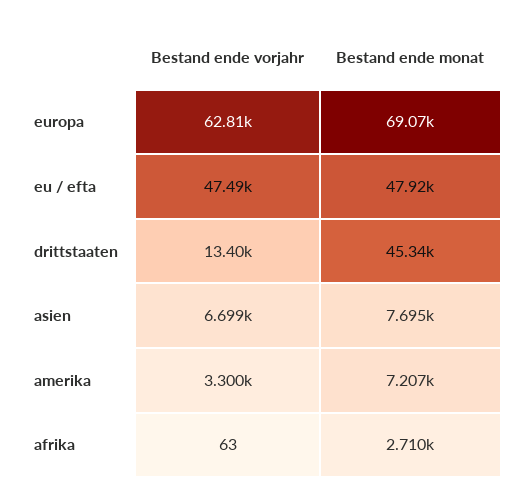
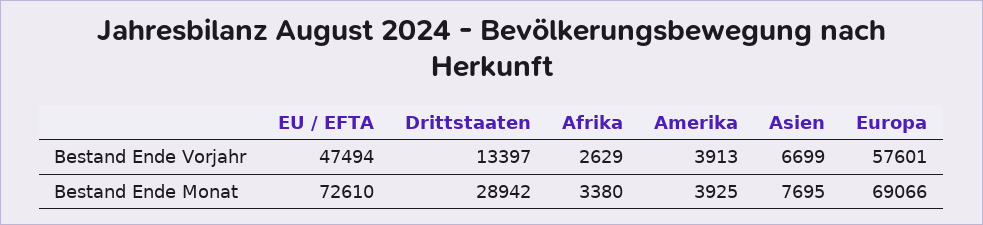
  {
    "Bestand ende vorjahr": {
-     "europa": 62810,
+     "europa": 57601,
      "eu / efta": 47494,
      "drittstaaten": 13397,
      "asien": 6699,
-     "amerika": 3300,
+     "amerika": 3913,
-     "afrika": 63
+     "afrika": 2629
    },
    "Bestand ende monat": {
      "europa": 69066,
-     "eu / efta": 47920,
+     "eu / efta": 72610,
-     "drittstaaten": 45340,
+     "drittstaaten": 28942,
      "asien": 7695,
-     "amerika": 7207,
+     "amerika": 3925,
-     "afrika": 2710
+     "afrika": 3380
    }
  }

